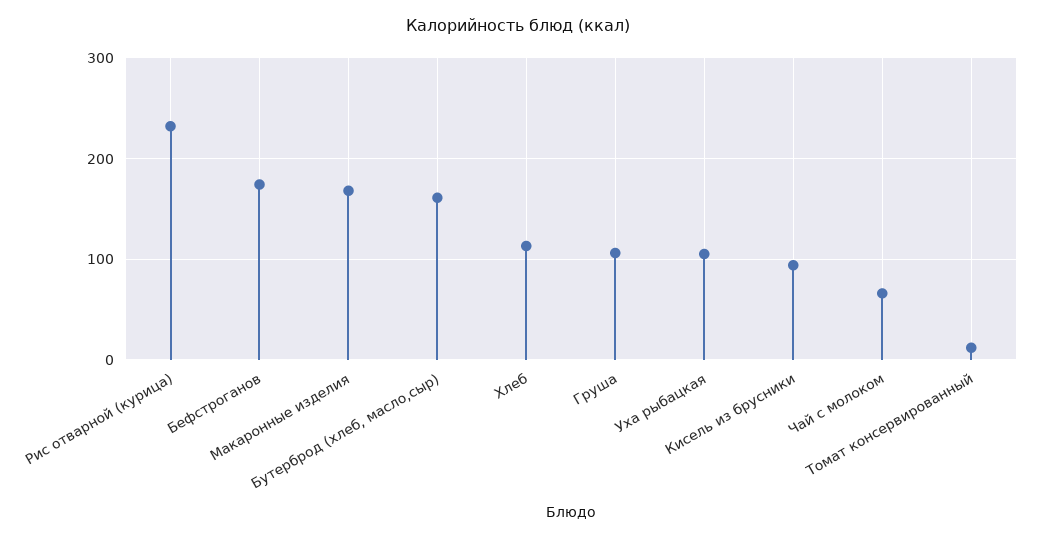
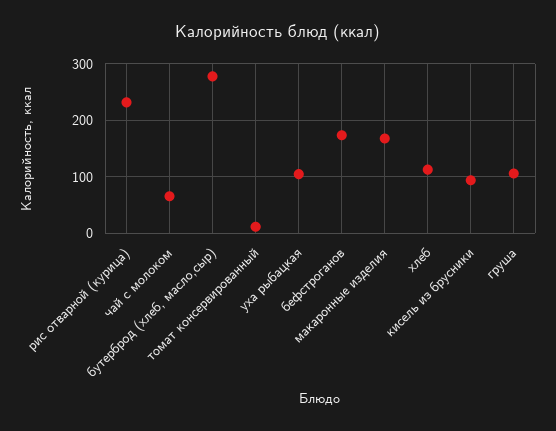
  {
    "Рис отварной (курица)": 230,
    "Бефстроганов": 170,
    "Макаронные изделия": 170,
-   "Бутерброд (хлеб, масло,сыр)": 160,
+   "Бутерброд (хлеб, масло,сыр)": 280,
    "Хлеб": 110,
    "Груша": 110,
    "Уха рыбацкая": 110,
    "Кисель из брусники": 90,
    "Чай с молоком": 70,
    "Томат консервированный": 10
  }

